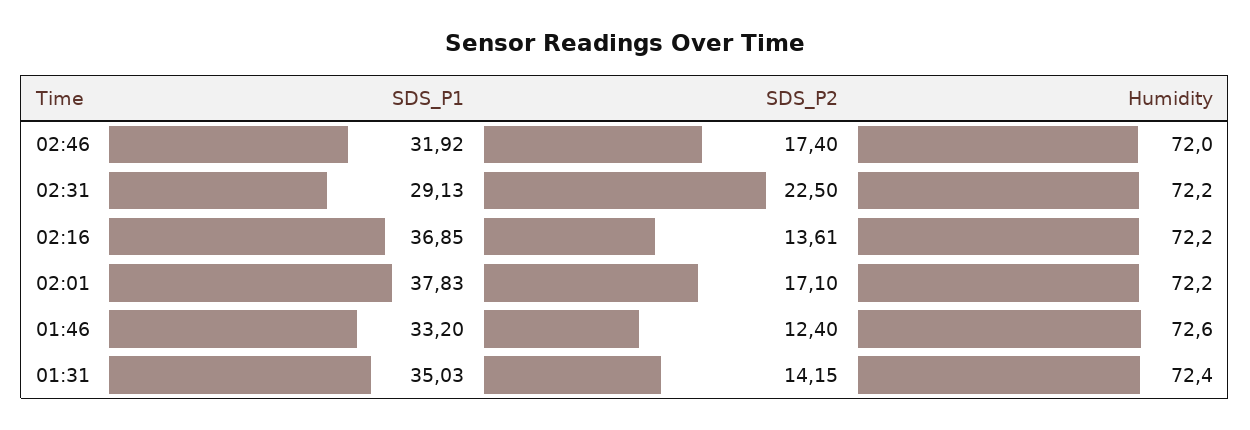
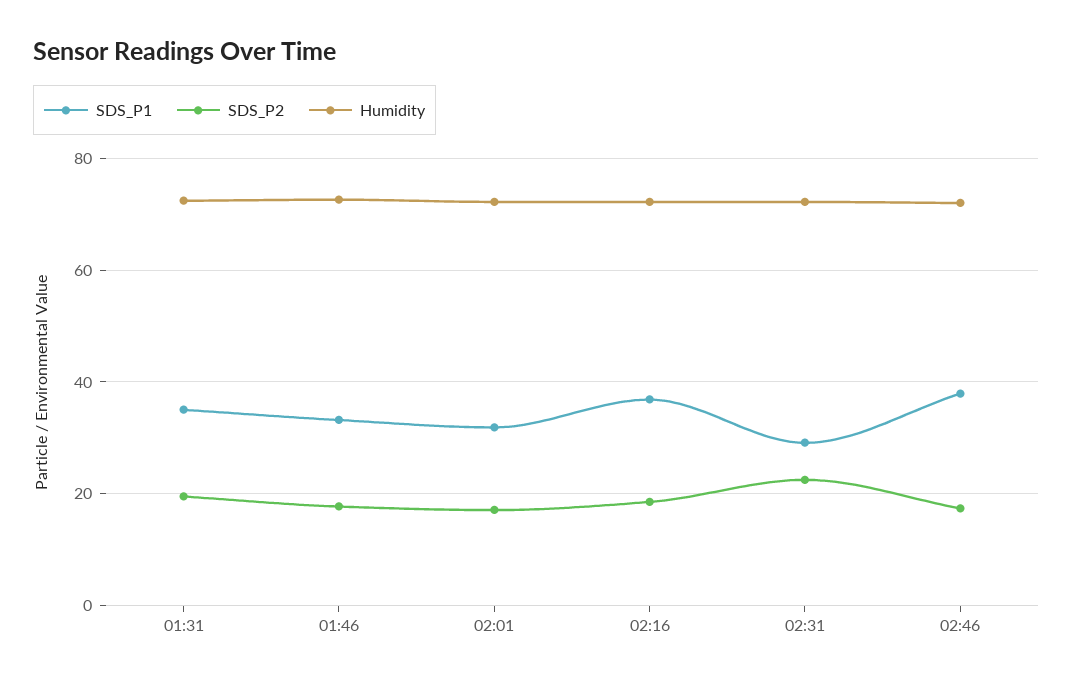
  {
    "SDS_P1": {
-     "02:46": 31.92,
+     "02:46": 38,
      "02:31": 29.13,
      "02:16": 36.85,
-     "02:01": 37.83,
+     "02:01": 32,
      "01:46": 33.2,
      "01:31": 35.03
    },
    "SDS_P2": {
      "02:46": 17.4,
      "02:31": 22.5,
-     "02:16": 13.61,
+     "02:16": 18,
      "02:01": 17.1,
-     "01:46": 12.4,
+     "01:46": 18,
-     "01:31": 14.15
+     "01:31": 20
    },
    "Humidity": {
      "02:46": 72,
      "02:31": 72.2,
      "02:16": 72.2,
      "02:01": 72.2,
      "01:46": 72.6,
      "01:31": 72.4
    }
  }

